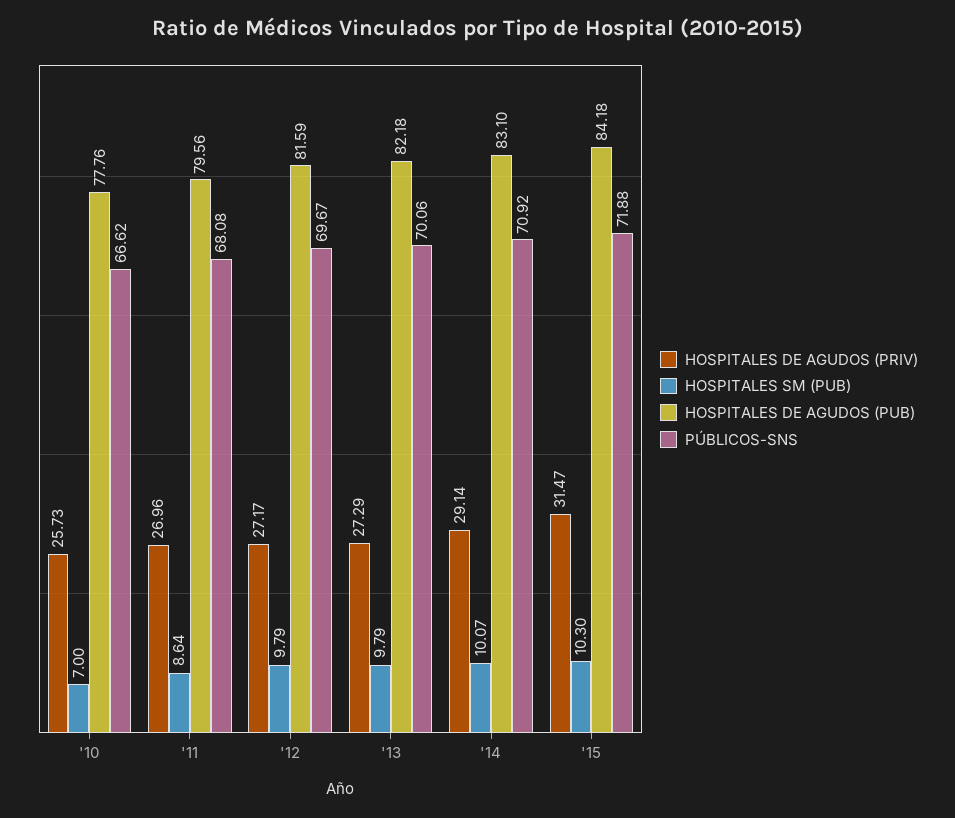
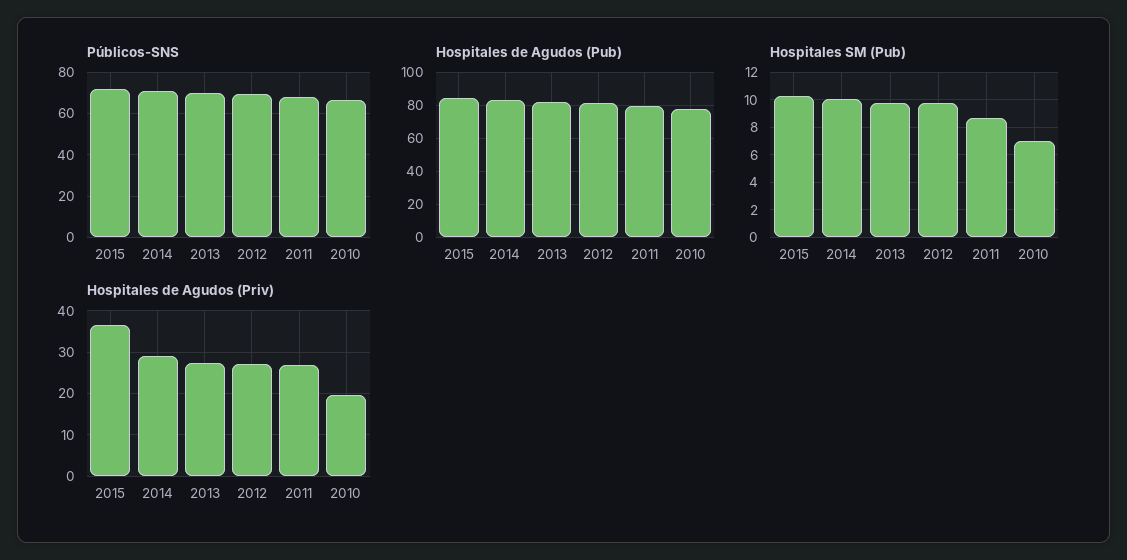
  {
    "HOSPITALES DE AGUDOS (PRIV)": {
-     "'10": 25.73,
+     "'10": 20,
      "'11": 26.96,
      "'12": 27.17,
      "'13": 27.29,
      "'14": 29.14,
-     "'15": 31.47
+     "'15": 36
    },
    "HOSPITALES SM (PUB)": {
      "'10": 7,
      "'11": 8.64,
      "'12": 9.79,
      "'13": 9.79,
      "'14": 10.07,
      "'15": 10.3
    },
    "HOSPITALES DE AGUDOS (PUB)": {
      "'10": 77.76,
      "'11": 79.56,
      "'12": 81.59,
      "'13": 82.18,
      "'14": 83.1,
      "'15": 84.18
    },
    "PÚBLICOS-SNS": {
      "'10": 66.62,
      "'11": 68.08,
      "'12": 69.67,
      "'13": 70.06,
      "'14": 70.92,
      "'15": 71.88
    }
  }

